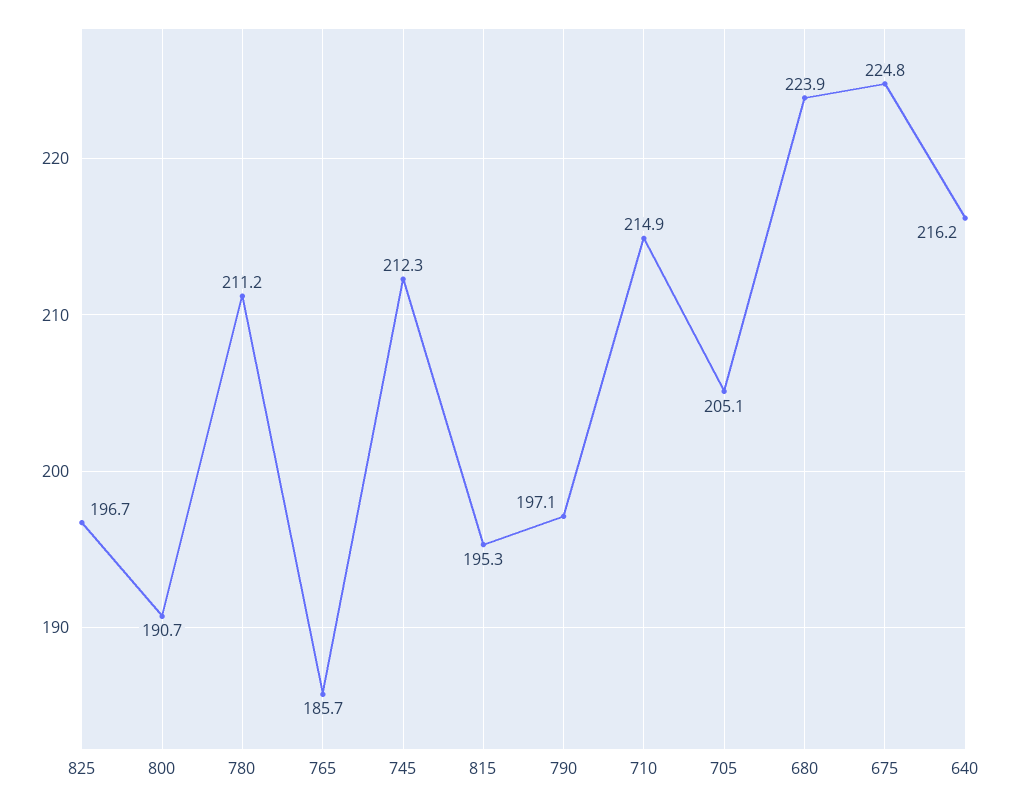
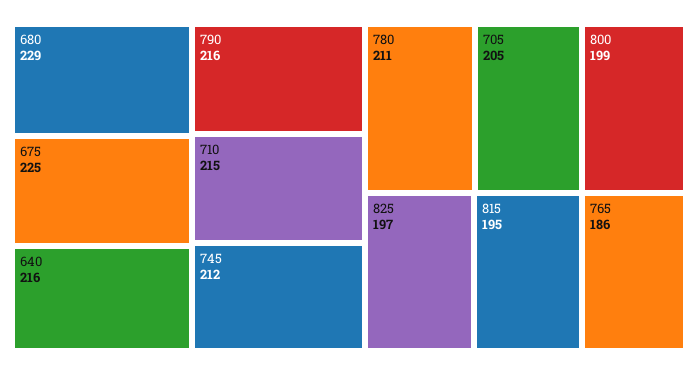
  {
    "825": 196.7,
-   "800": 190.7,
+   "800": 199,
    "780": 211.2,
    "765": 185.7,
    "745": 212.3,
    "815": 195.3,
-   "790": 197.1,
+   "790": 216,
    "710": 214.9,
    "705": 205.1,
-   "680": 223.9,
+   "680": 229,
    "675": 224.8,
    "640": 216.2
  }

